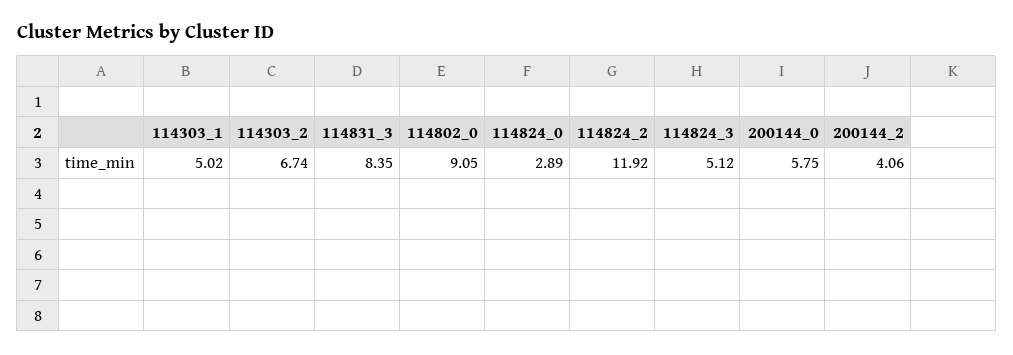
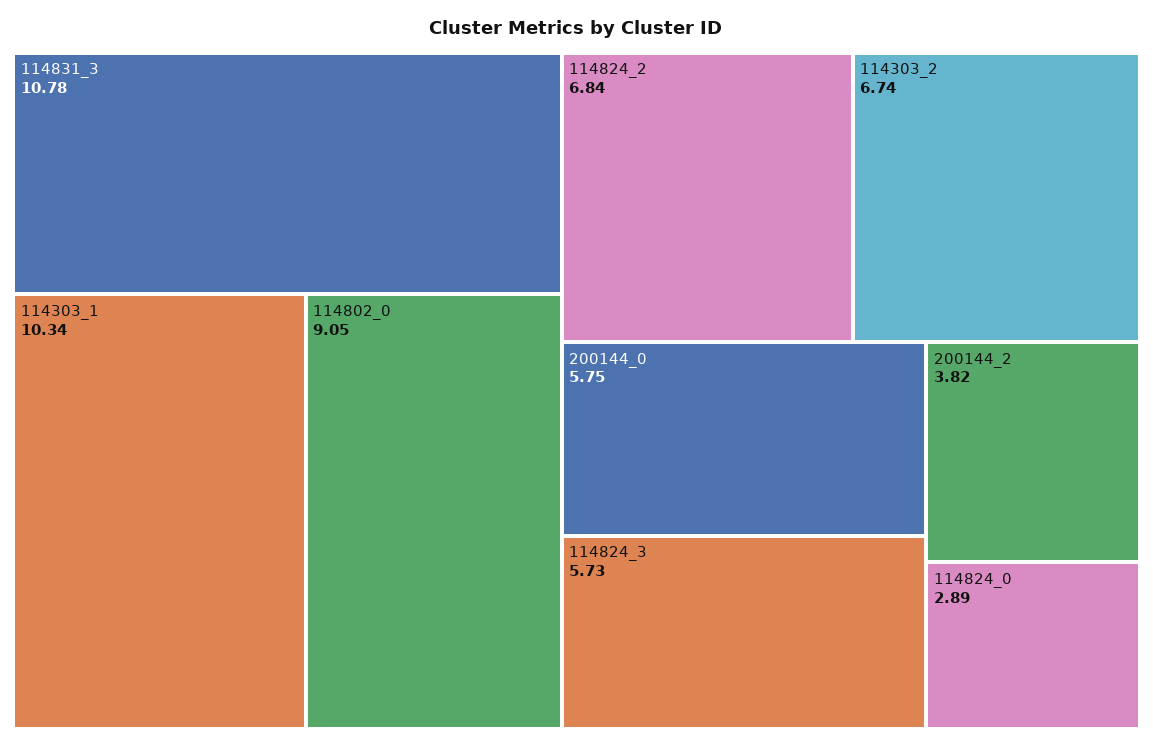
  {
-   "114303_1": 5.02,
+   "114303_1": 10.34,
    "114303_2": 6.74,
-   "114831_3": 8.35,
+   "114831_3": 10.78,
    "114802_0": 9.05,
    "114824_0": 2.89,
-   "114824_2": 11.92,
+   "114824_2": 6.84,
-   "114824_3": 5.12,
+   "114824_3": 5.73,
    "200144_0": 5.75,
-   "200144_2": 4.06
+   "200144_2": 3.82
  }

